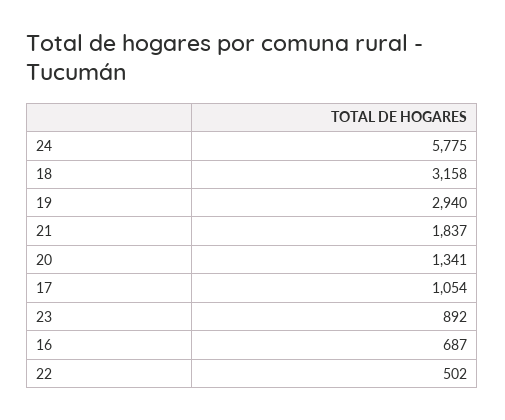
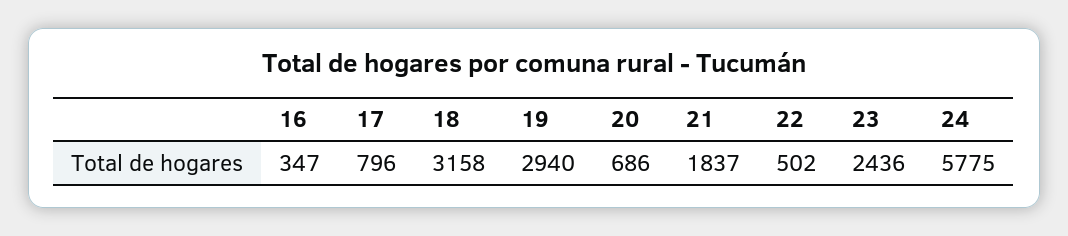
  {
    "24": 5775,
    "18": 3158,
    "19": 2940,
    "21": 1837,
-   "20": 1341,
+   "20": 686,
-   "17": 1054,
+   "17": 796,
-   "23": 892,
+   "23": 2436,
-   "16": 687,
+   "16": 347,
    "22": 502
  }

